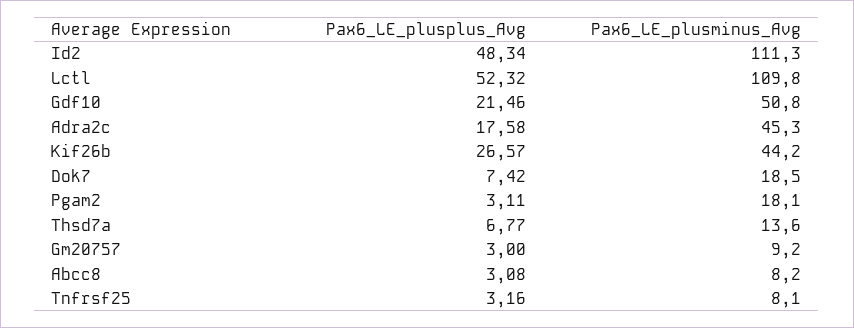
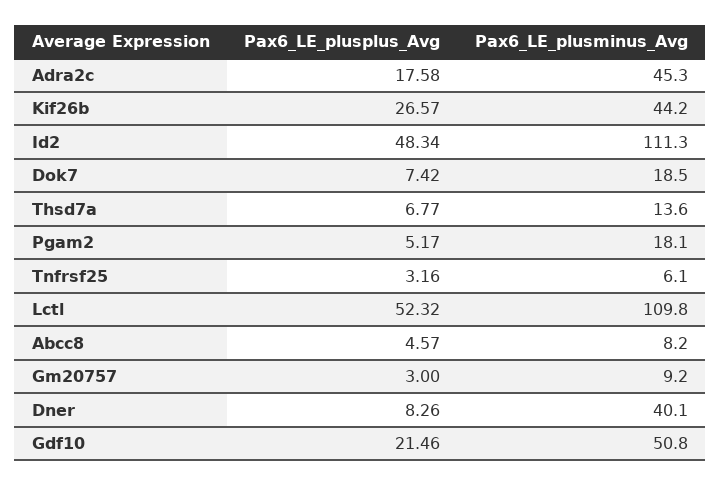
  {
    "Pax6_LE_plusplus_Avg": {
      "Id2": 48.34,
      "Lctl": 52.32,
      "Gdf10": 21.46,
      "Adra2c": 17.58,
      "Kif26b": 26.57,
      "Dok7": 7.42,
-     "Pgam2": 3.11,
+     "Pgam2": 5.17,
      "Thsd7a": 6.77,
      "Gm20757": 3,
-     "Abcc8": 3.08,
+     "Abcc8": 4.57,
-     "Tnfrsf25": 3.16
+     "Tnfrsf25": 3.16,
+     "Dner": 8.26
    },
    "Pax6_LE_plusminus_Avg": {
      "Id2": 111.3,
      "Lctl": 109.8,
      "Gdf10": 50.8,
      "Adra2c": 45.3,
      "Kif26b": 44.2,
      "Dok7": 18.5,
      "Pgam2": 18.1,
      "Thsd7a": 13.6,
      "Gm20757": 9.2,
      "Abcc8": 8.2,
-     "Tnfrsf25": 8.1
+     "Tnfrsf25": 6.1,
+     "Dner": 40.1
    }
  }

